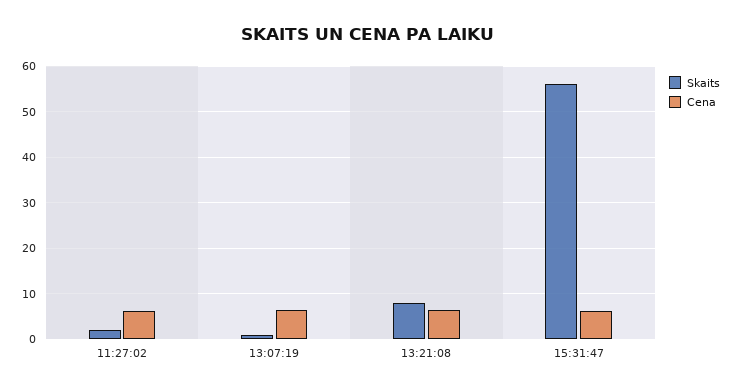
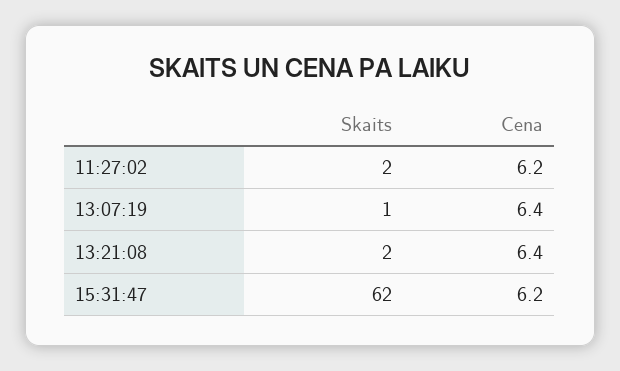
  {
    "Skaits": {
      "11:27:02": 2,
      "13:07:19": 1,
-     "13:21:08": 8,
+     "13:21:08": 2,
-     "15:31:47": 56
+     "15:31:47": 62
    },
    "Cena": {
      "11:27:02": 6.2,
      "13:07:19": 6.4,
      "13:21:08": 6.4,
      "15:31:47": 6.2
    }
  }

